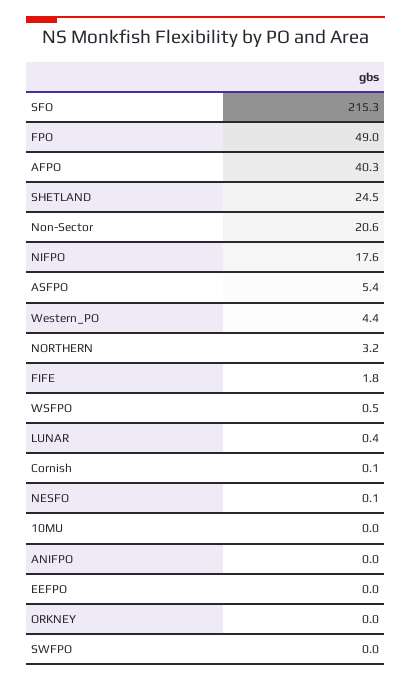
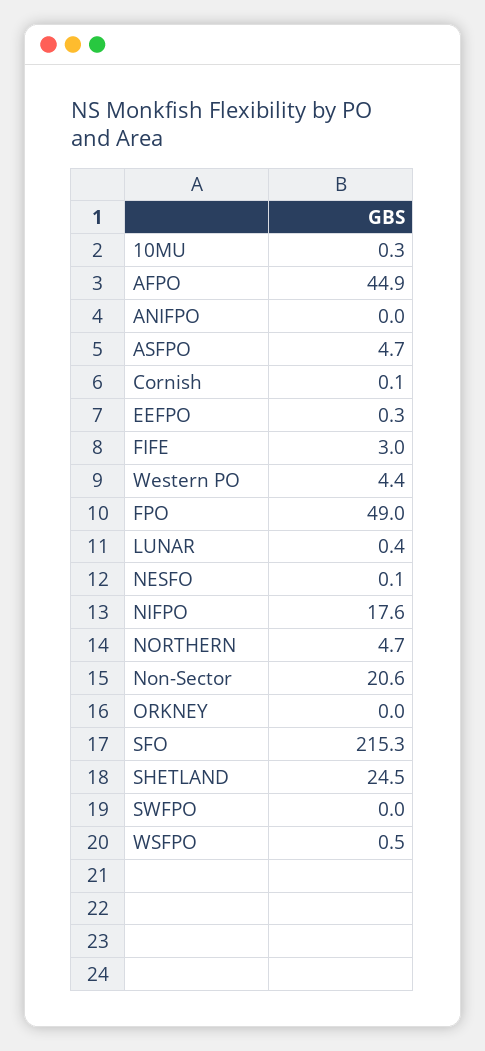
  {
    "SFO": 215.3,
    "FPO": 49,
-   "AFPO": 40.3,
+   "AFPO": 44.9,
    "SHETLAND": 24.5,
    "Non-Sector": 20.6,
    "NIFPO": 17.6,
-   "ASFPO": 5.4,
+   "ASFPO": 4.7,
    "Western_PO": 4.4,
-   "NORTHERN": 3.2,
+   "NORTHERN": 4.7,
-   "FIFE": 1.8,
+   "FIFE": 3,
    "WSFPO": 0.5,
    "LUNAR": 0.4,
    "Cornish": 0.1,
    "NESFO": 0.1,
-   "10MU": 0,
+   "10MU": 0.3,
    "ANIFPO": 0,
-   "EEFPO": 0,
+   "EEFPO": 0.3,
    "ORKNEY": 0,
    "SWFPO": 0
  }

